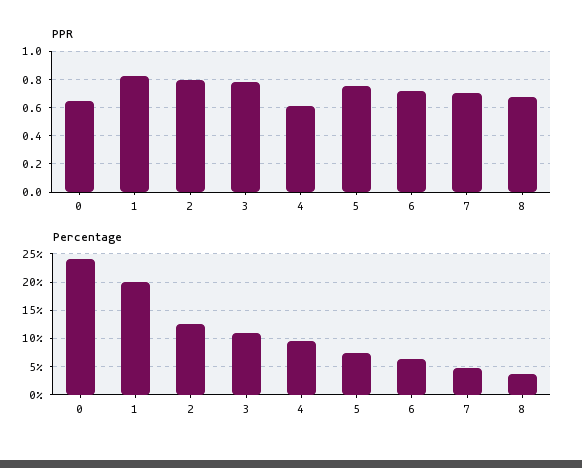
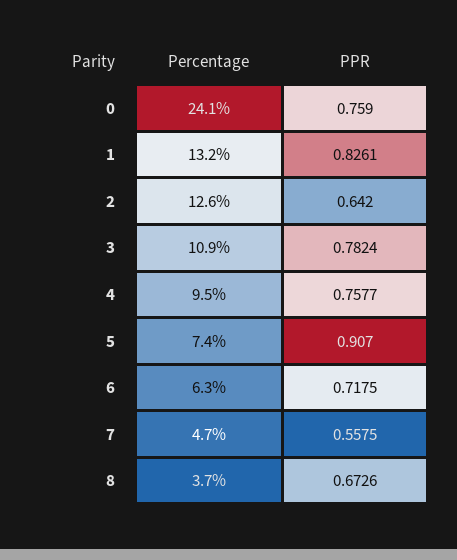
  {
    "PPR": {
-     "0": 0.65,
+     "0": 0.759,
      "1": 0.8261,
-     "2": 0.8,
+     "2": 0.642,
      "3": 0.7824,
-     "4": 0.6,
+     "4": 0.7577,
-     "5": 0.75,
+     "5": 0.907,
      "6": 0.7175,
-     "7": 0.7,
+     "7": 0.5575,
      "8": 0.6726
    },
    "Percentage": {
      "0": 24.1,
-     "1": 20,
+     "1": 13.2,
      "2": 12.6,
      "3": 10.9,
      "4": 9.5,
      "5": 7.4,
      "6": 6.3,
      "7": 4.7,
      "8": 3.7
    }
  }

